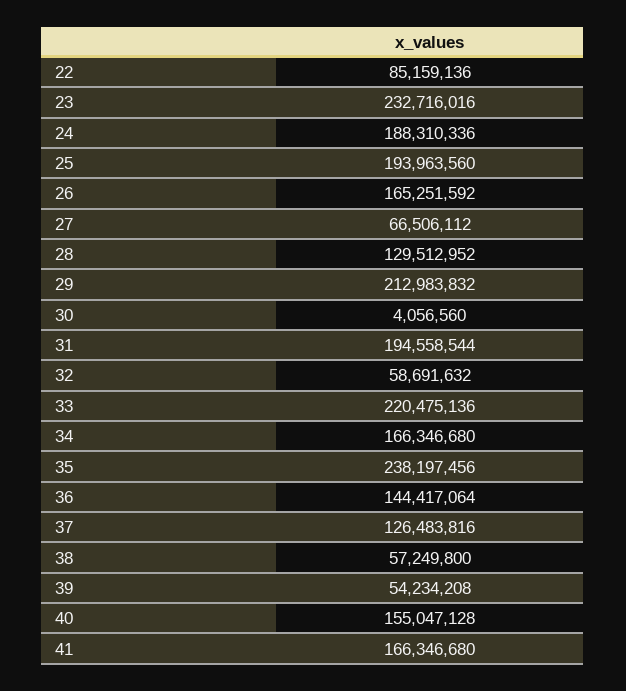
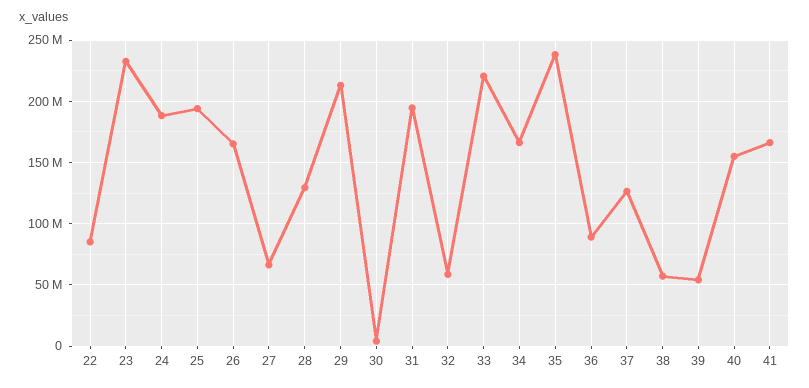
  {
    "22": 85159136,
    "23": 232716016,
    "24": 188310336,
    "25": 193963560,
    "26": 165251592,
    "27": 66506112,
    "28": 129512952,
    "29": 212983832,
    "30": 4056560,
    "31": 194558544,
    "32": 58691632,
    "33": 220475136,
    "34": 166346680,
    "35": 238197456,
-   "36": 144417064,
+   "36": 90000000,
    "37": 126483816,
    "38": 57249800,
    "39": 54234208,
    "40": 155047128,
    "41": 166346680
  }

